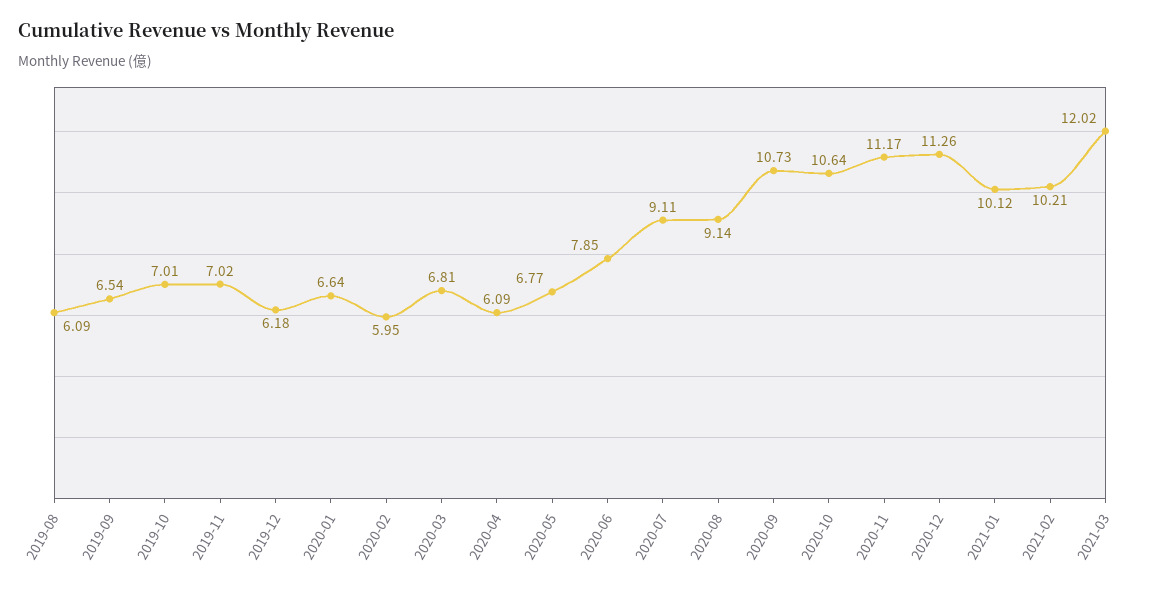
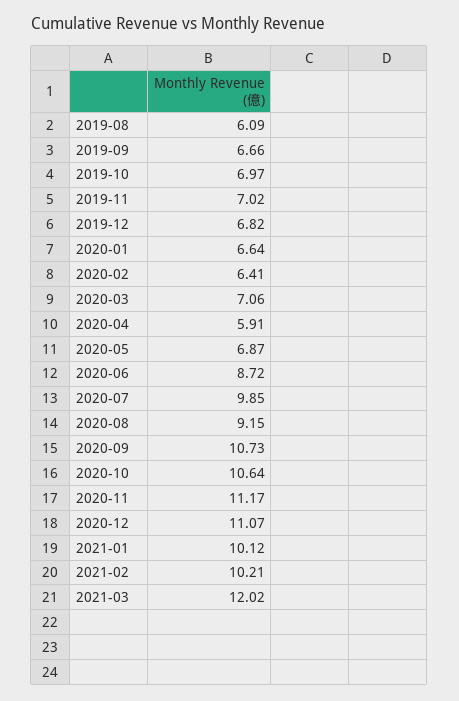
  {
    "2019-08": 6.09,
-   "2019-09": 6.54,
+   "2019-09": 6.66,
-   "2019-10": 7.01,
+   "2019-10": 6.97,
    "2019-11": 7.02,
-   "2019-12": 6.18,
+   "2019-12": 6.82,
    "2020-01": 6.64,
-   "2020-02": 5.95,
+   "2020-02": 6.41,
-   "2020-03": 6.81,
+   "2020-03": 7.06,
-   "2020-04": 6.09,
+   "2020-04": 5.91,
-   "2020-05": 6.77,
+   "2020-05": 6.87,
-   "2020-06": 7.85,
+   "2020-06": 8.72,
-   "2020-07": 9.11,
+   "2020-07": 9.85,
-   "2020-08": 9.14,
+   "2020-08": 9.15,
    "2020-09": 10.73,
    "2020-10": 10.64,
    "2020-11": 11.17,
-   "2020-12": 11.26,
+   "2020-12": 11.07,
    "2021-01": 10.12,
    "2021-02": 10.21,
    "2021-03": 12.02
  }

